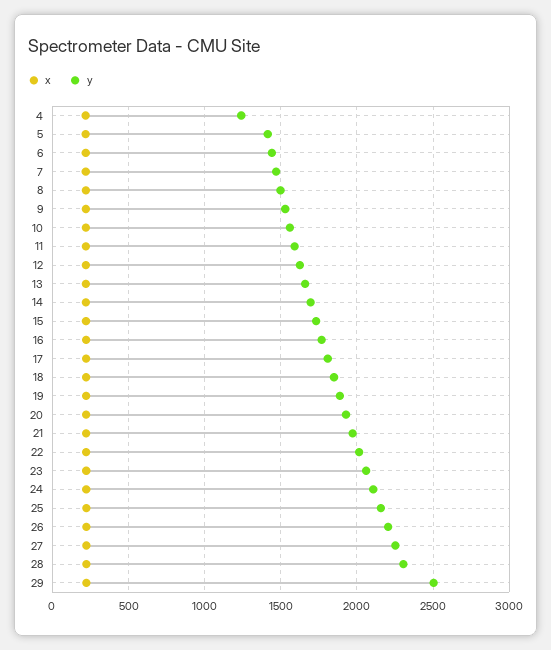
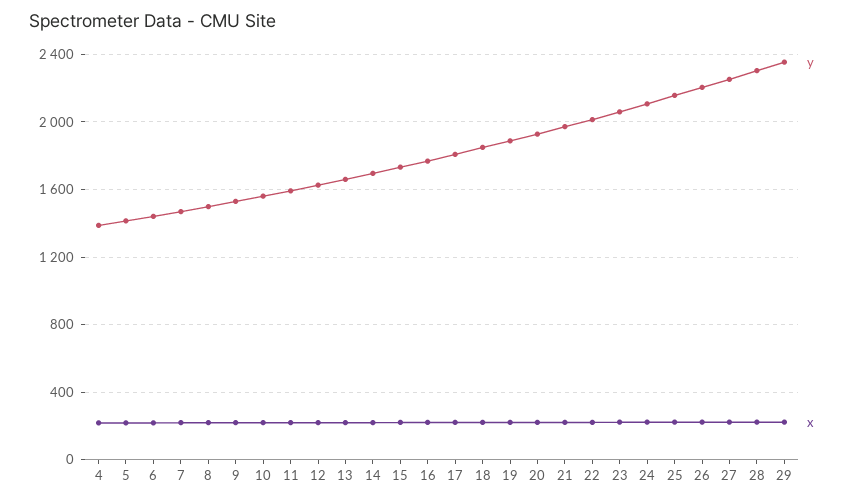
  {
    "x": {
      "4": 200,
      "5": 200,
      "6": 200,
      "7": 200,
      "8": 200,
      "9": 200,
      "10": 200,
      "11": 200,
      "12": 200,
      "13": 200,
      "14": 200,
      "15": 200,
      "16": 200,
      "17": 200,
      "18": 200,
      "19": 200,
      "20": 200,
      "21": 200,
      "22": 200,
      "23": 200,
      "24": 200,
      "25": 200,
      "26": 200,
      "27": 200,
      "28": 200,
      "29": 200
    },
    "y": {
-     "4": 1250,
+     "4": 1400,
      "5": 1400,
      "6": 1450,
      "7": 1450,
      "8": 1500,
      "9": 1550,
      "10": 1550,
      "11": 1600,
      "12": 1650,
      "13": 1650,
      "14": 1700,
      "15": 1750,
      "16": 1750,
      "17": 1800,
      "18": 1850,
      "19": 1900,
      "20": 1950,
      "21": 1950,
      "22": 2000,
      "23": 2050,
      "24": 2100,
      "25": 2150,
      "26": 2200,
      "27": 2250,
      "28": 2300,
-     "29": 2500
+     "29": 2350
    }
  }

